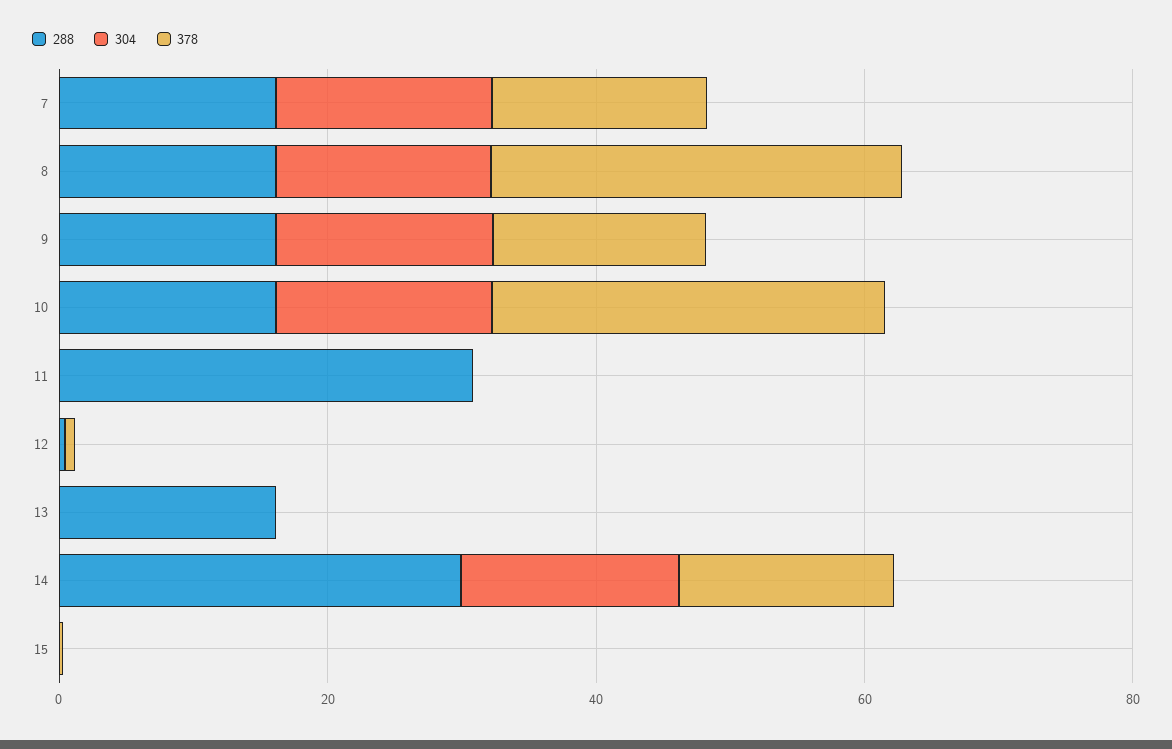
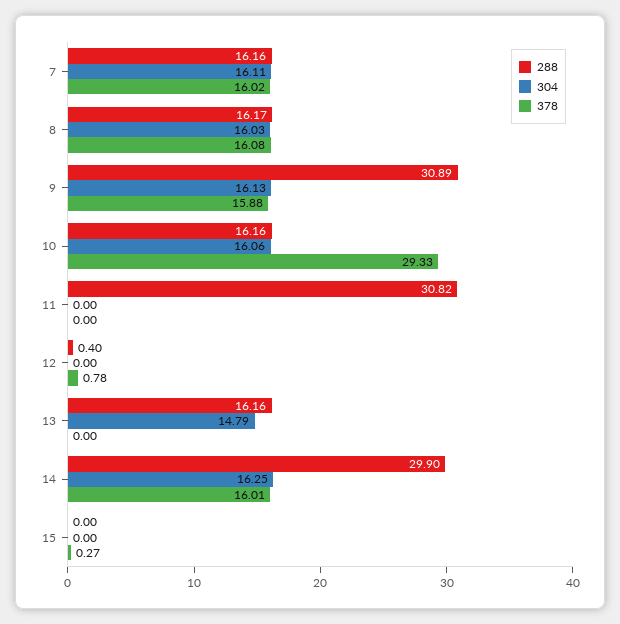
  {
    "288": {
      "7": 16.16,
      "8": 16.17,
-     "9": 15,
+     "9": 30.89,
      "10": 16.16,
      "11": 30.82,
      "12": 0.4,
      "13": 16.16,
      "14": 29.9,
      "15": 0
    },
    "304": {
      "7": 16.11,
      "8": 16.03,
      "9": 16.13,
      "10": 16.06,
      "11": 0,
      "12": 0,
-     "13": 0,
+     "13": 14.79,
      "14": 16.25,
      "15": 0
    },
    "378": {
      "7": 16.02,
-     "8": 30,
+     "8": 16.08,
      "9": 15.88,
      "10": 29.33,
      "11": 0,
      "12": 0.78,
      "13": 0,
      "14": 16.01,
      "15": 0.27
    }
  }

